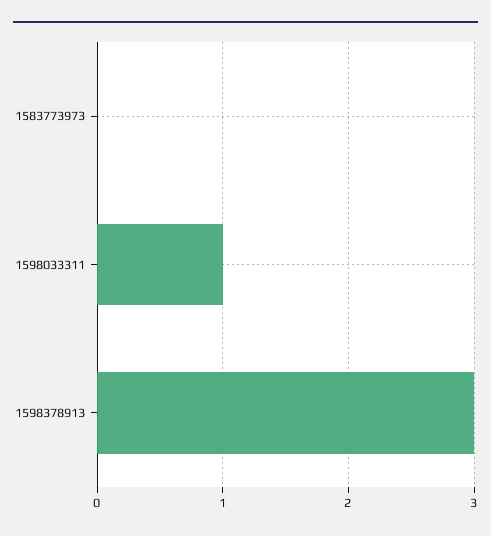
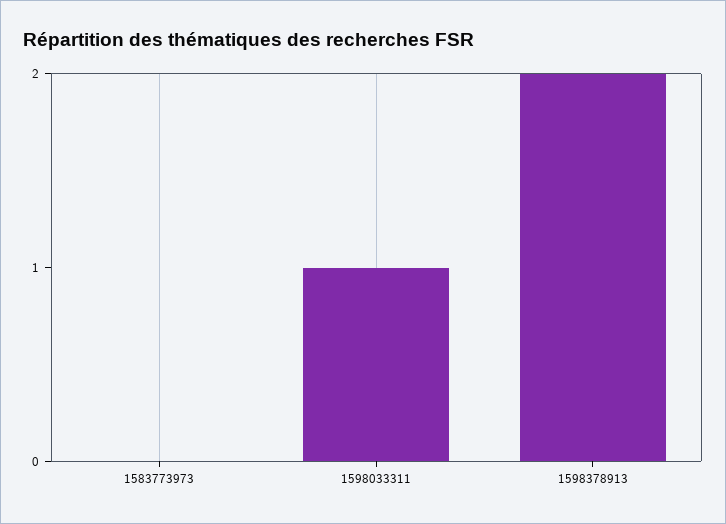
  {
    "1583773973": 0,
    "1598033311": 1,
-   "1598378913": 3
+   "1598378913": 2
  }

